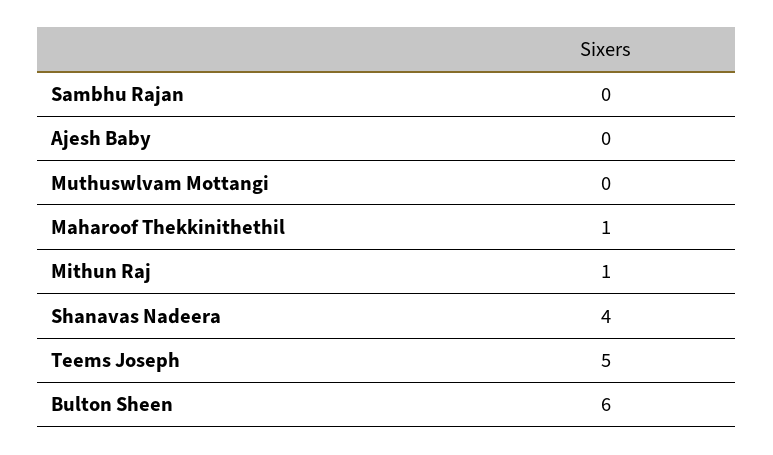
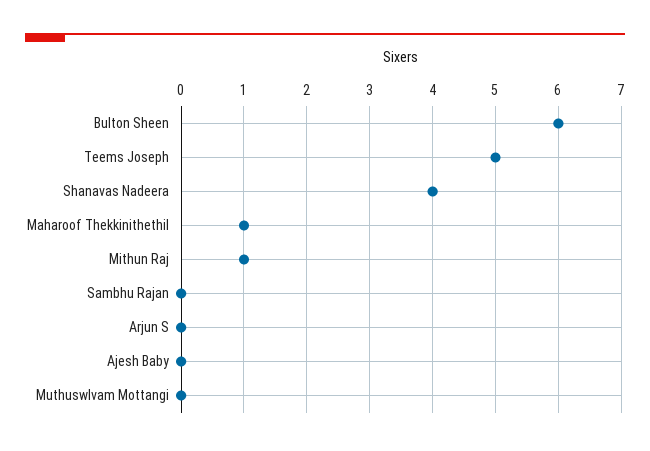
  {
    "Sambhu Rajan": 0,
    "Ajesh Baby": 0,
    "Muthuswlvam Mottangi": 0,
    "Maharoof Thekkinithethil": 1,
    "Mithun Raj": 1,
    "Shanavas Nadeera": 4,
    "Teems Joseph": 5,
-   "Bulton Sheen": 6
+   "Bulton Sheen": 6,
+   "Arjun S": 0
  }

